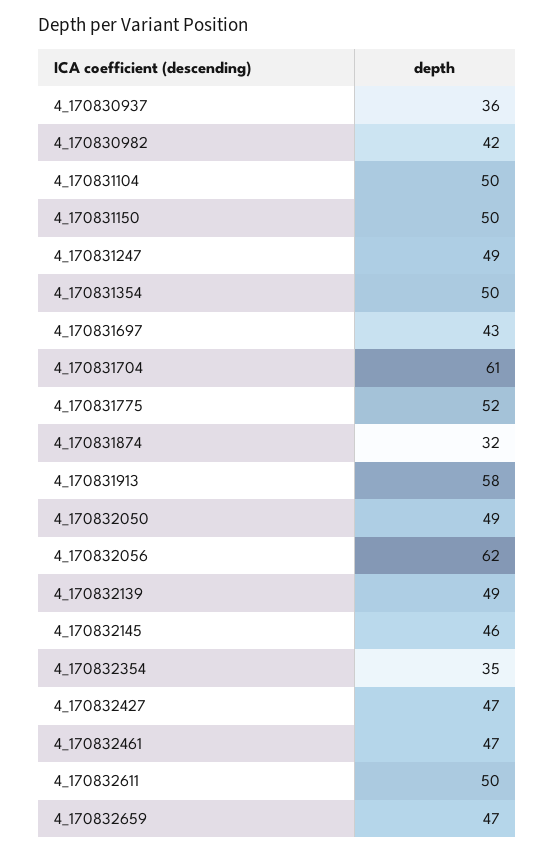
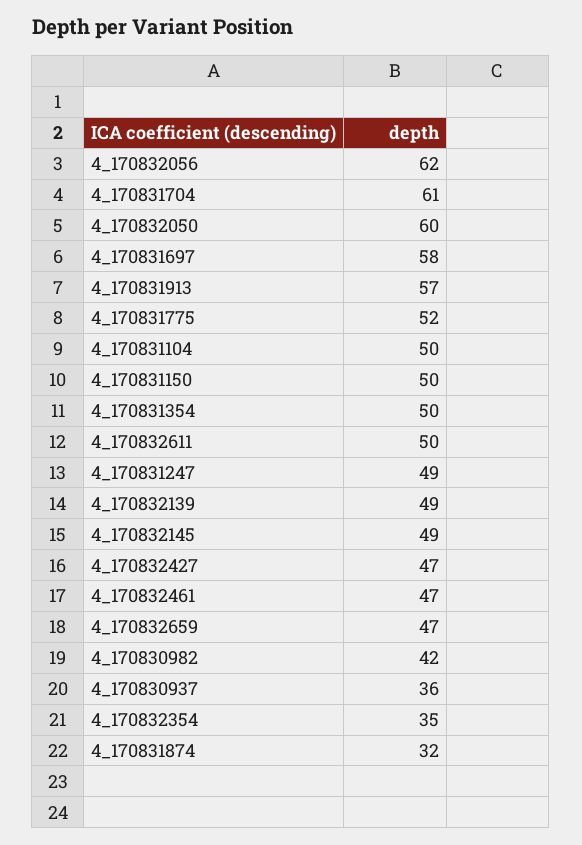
  {
    "4_170830937": 36,
    "4_170830982": 42,
    "4_170831104": 50,
    "4_170831150": 50,
    "4_170831247": 49,
    "4_170831354": 50,
-   "4_170831697": 43,
+   "4_170831697": 58,
    "4_170831704": 61,
    "4_170831775": 52,
    "4_170831874": 32,
-   "4_170831913": 58,
+   "4_170831913": 57,
-   "4_170832050": 49,
+   "4_170832050": 60,
    "4_170832056": 62,
    "4_170832139": 49,
-   "4_170832145": 46,
+   "4_170832145": 49,
    "4_170832354": 35,
    "4_170832427": 47,
    "4_170832461": 47,
    "4_170832611": 50,
    "4_170832659": 47
  }

